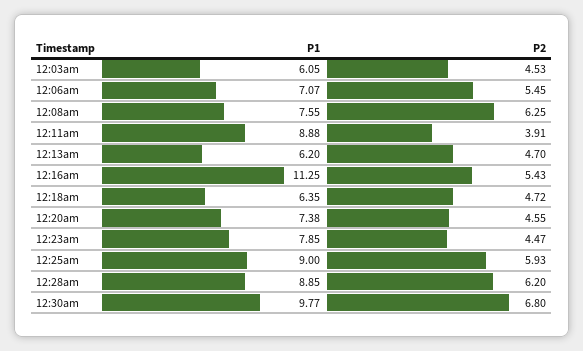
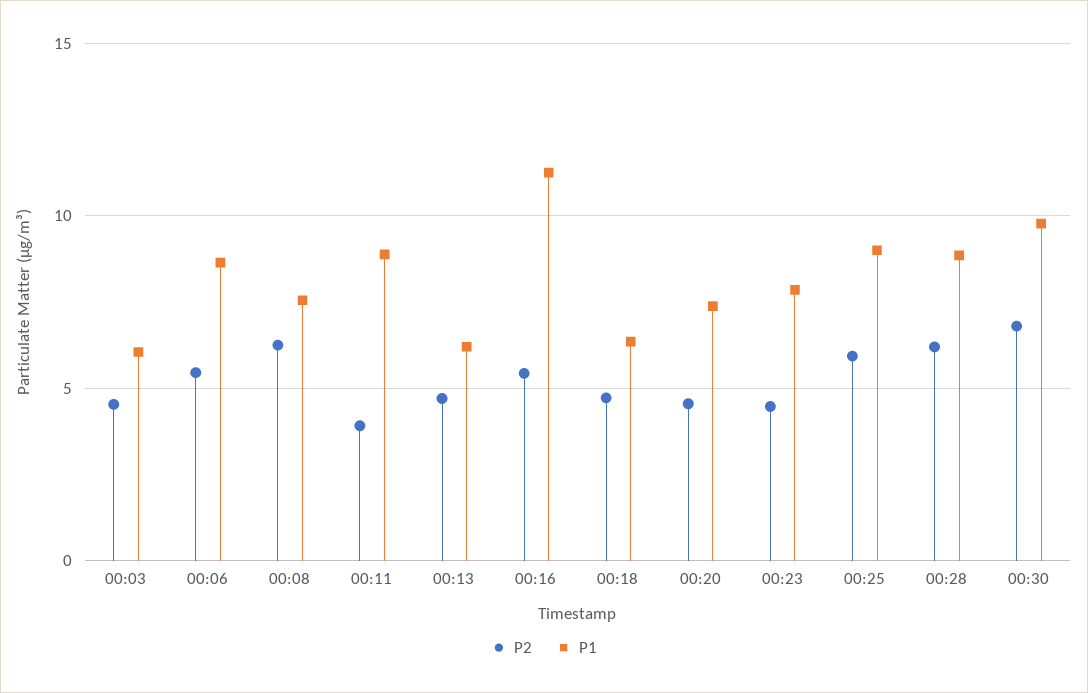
  {
    "P1": {
      "12:03am": 6.05,
-     "12:06am": 7.07,
+     "12:06am": 8.5,
      "12:08am": 7.55,
      "12:11am": 8.88,
      "12:13am": 6.2,
      "12:16am": 11.25,
      "12:18am": 6.35,
      "12:20am": 7.38,
      "12:23am": 7.85,
      "12:25am": 9,
      "12:28am": 8.85,
      "12:30am": 9.77
    },
    "P2": {
      "12:03am": 4.53,
      "12:06am": 5.45,
      "12:08am": 6.25,
      "12:11am": 3.91,
      "12:13am": 4.7,
      "12:16am": 5.43,
      "12:18am": 4.72,
      "12:20am": 4.55,
      "12:23am": 4.47,
      "12:25am": 5.93,
      "12:28am": 6.2,
      "12:30am": 6.8
    }
  }

